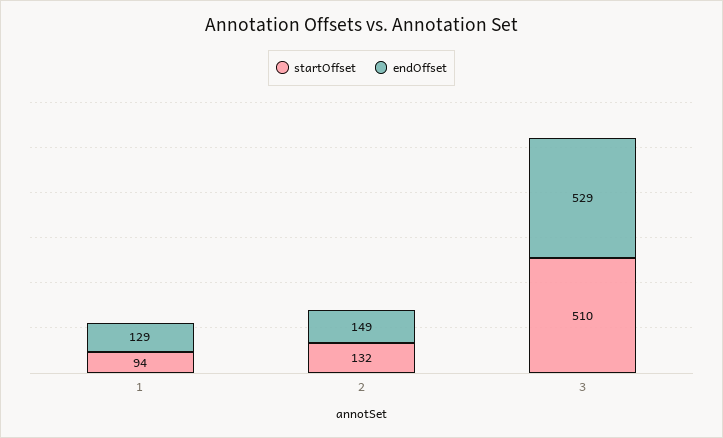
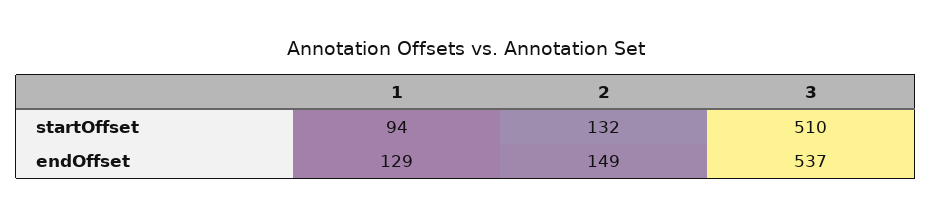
  {
    "startOffset": {
      "1": 94,
      "2": 132,
      "3": 510
    },
    "endOffset": {
      "1": 129,
      "2": 149,
-     "3": 529
+     "3": 537
    }
  }

